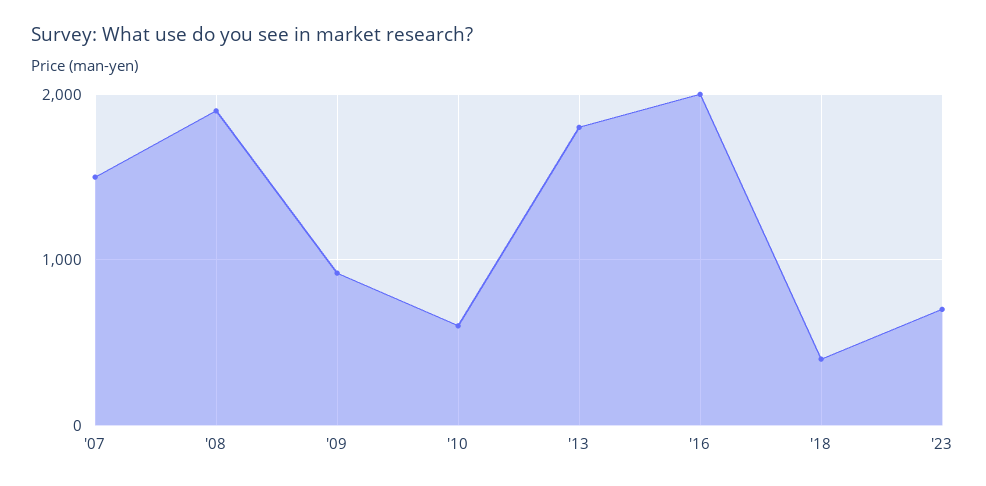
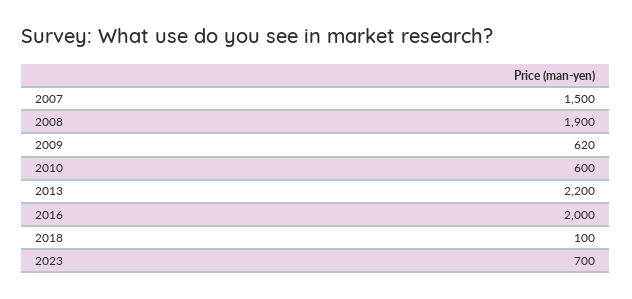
  {
    "'07": 1500,
    "'08": 1900,
-   "'09": 900,
+   "'09": 620,
    "'10": 600,
-   "'13": 1800,
+   "'13": 2200,
    "'16": 2000,
-   "'18": 400,
+   "'18": 100,
    "'23": 700
  }

